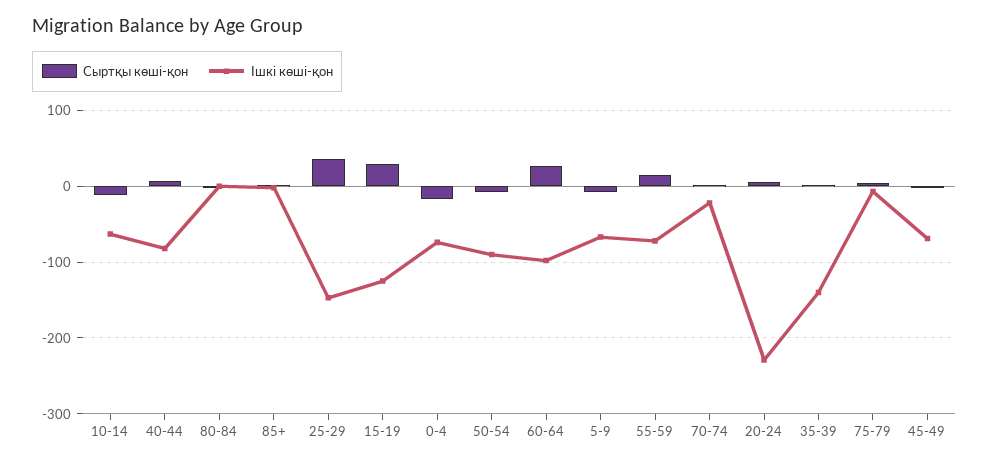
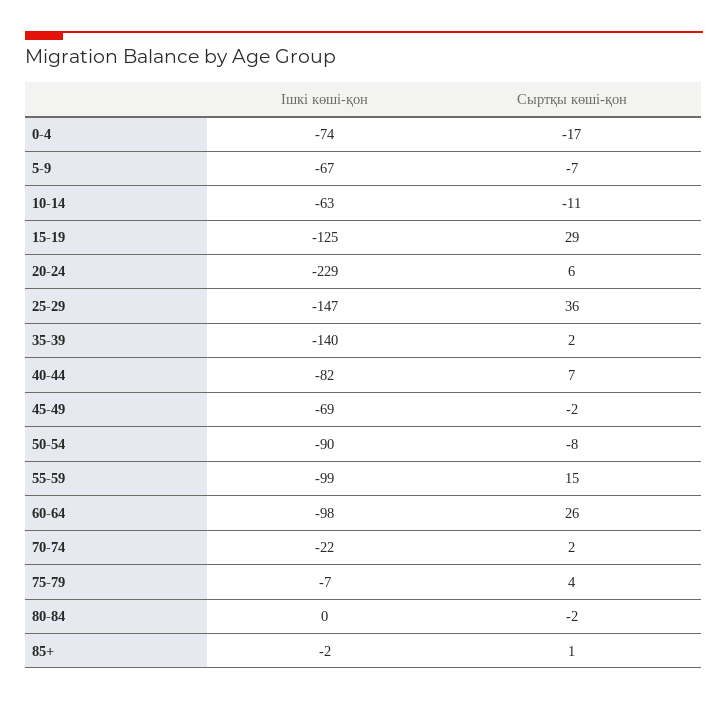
  {
    "Сыртқы көші-қон": {
      "10-14": -11,
      "40-44": 7,
      "80-84": -2,
      "85+": 1,
      "25-29": 36,
      "15-19": 29,
      "0-4": -17,
      "50-54": -8,
      "60-64": 26,
      "5-9": -7,
      "55-59": 15,
      "70-74": 2,
      "20-24": 6,
      "35-39": 2,
      "75-79": 4,
      "45-49": -2
    },
    "Ішкі көші-қон": {
      "10-14": -63,
      "40-44": -82,
      "80-84": 0,
      "85+": -2,
      "25-29": -147,
      "15-19": -125,
      "0-4": -74,
      "50-54": -90,
      "60-64": -98,
      "5-9": -67,
-     "55-59": -70,
+     "55-59": -99,
      "70-74": -22,
      "20-24": -229,
      "35-39": -140,
      "75-79": -7,
      "45-49": -69
    }
  }

